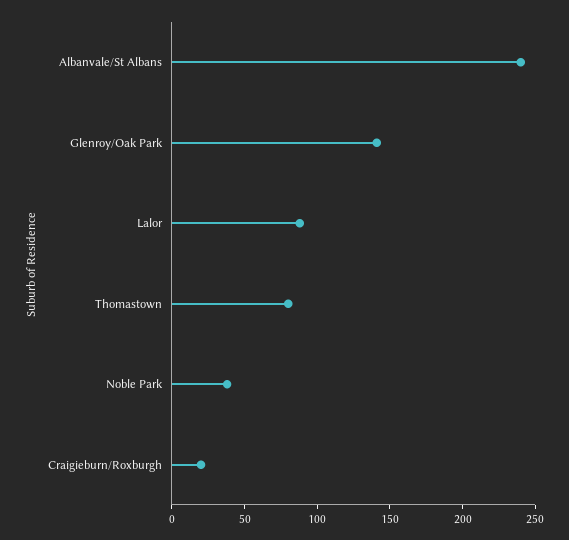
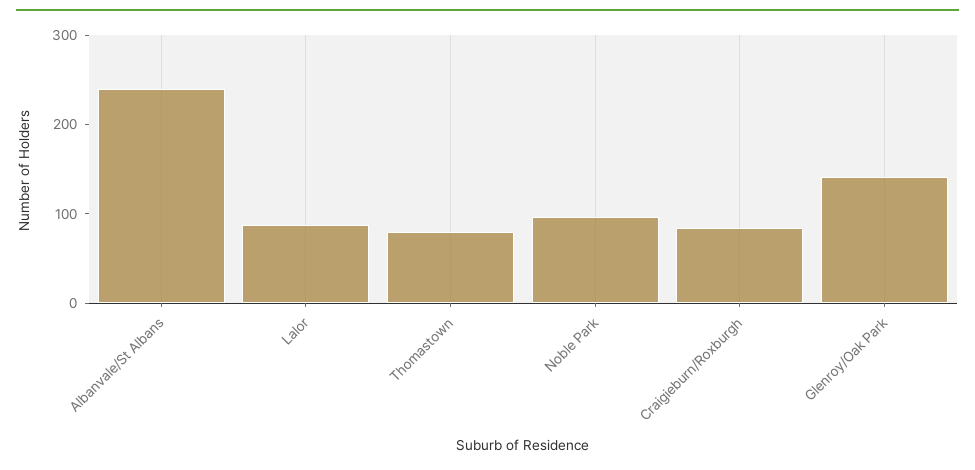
  {
    "Albanvale/St Albans": 240,
    "Glenroy/Oak Park": 140,
    "Lalor": 90,
    "Thomastown": 80,
-   "Noble Park": 40,
+   "Noble Park": 100,
-   "Craigieburn/Roxburgh": 20
+   "Craigieburn/Roxburgh": 80
  }

